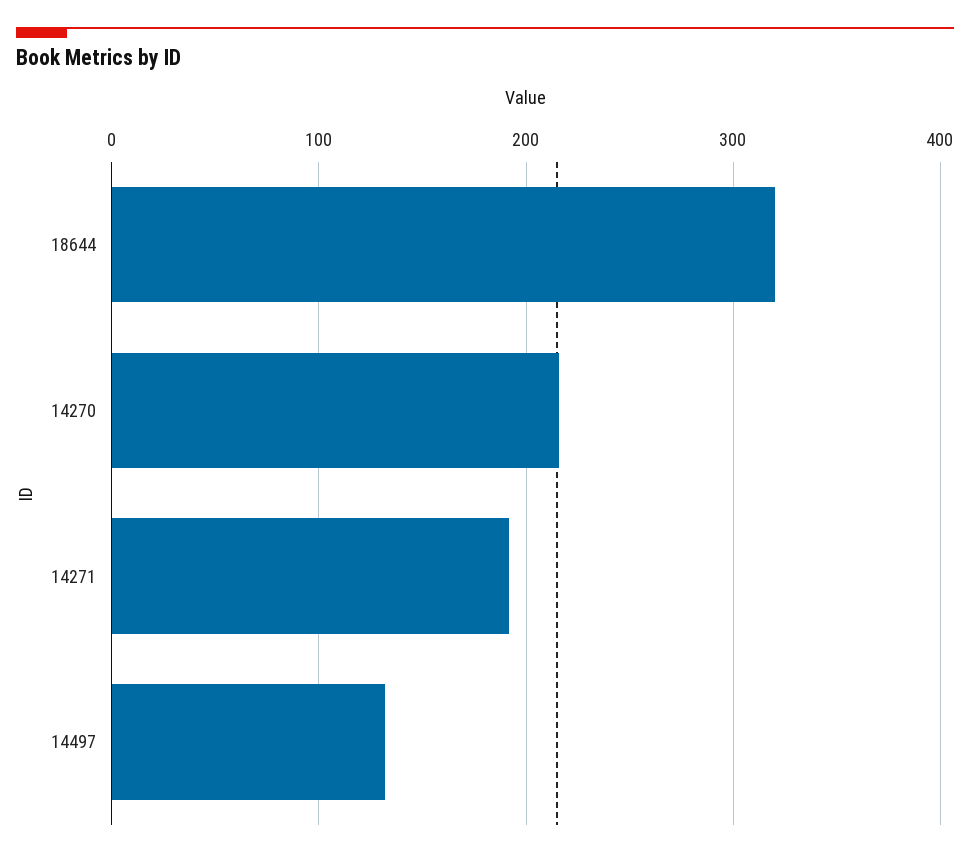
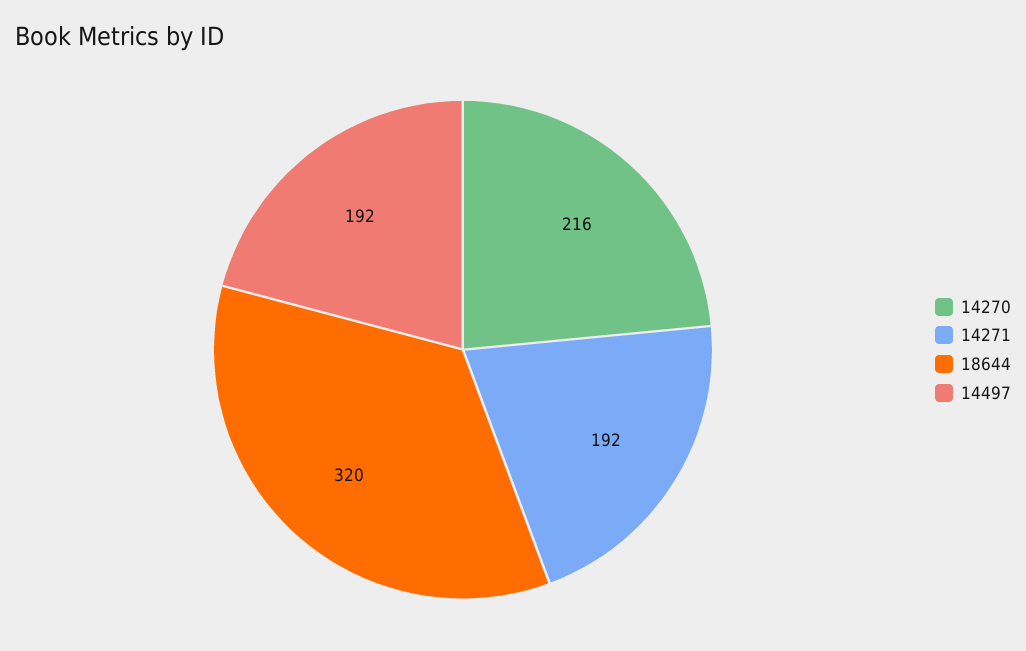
  {
    "18644": 320,
    "14270": 216,
    "14271": 192,
-   "14497": 130
+   "14497": 192
  }

